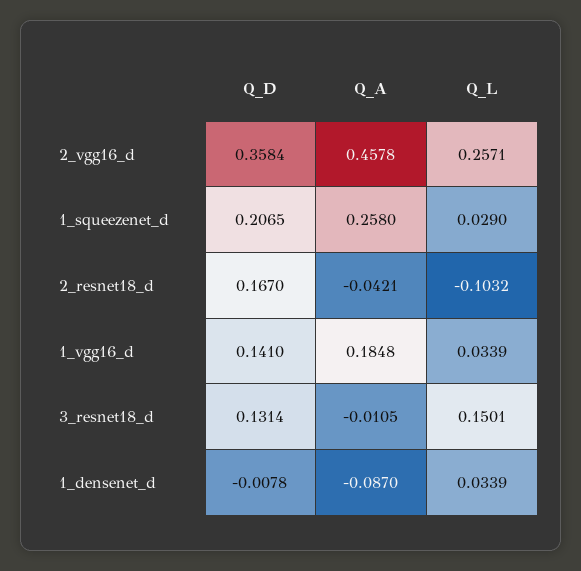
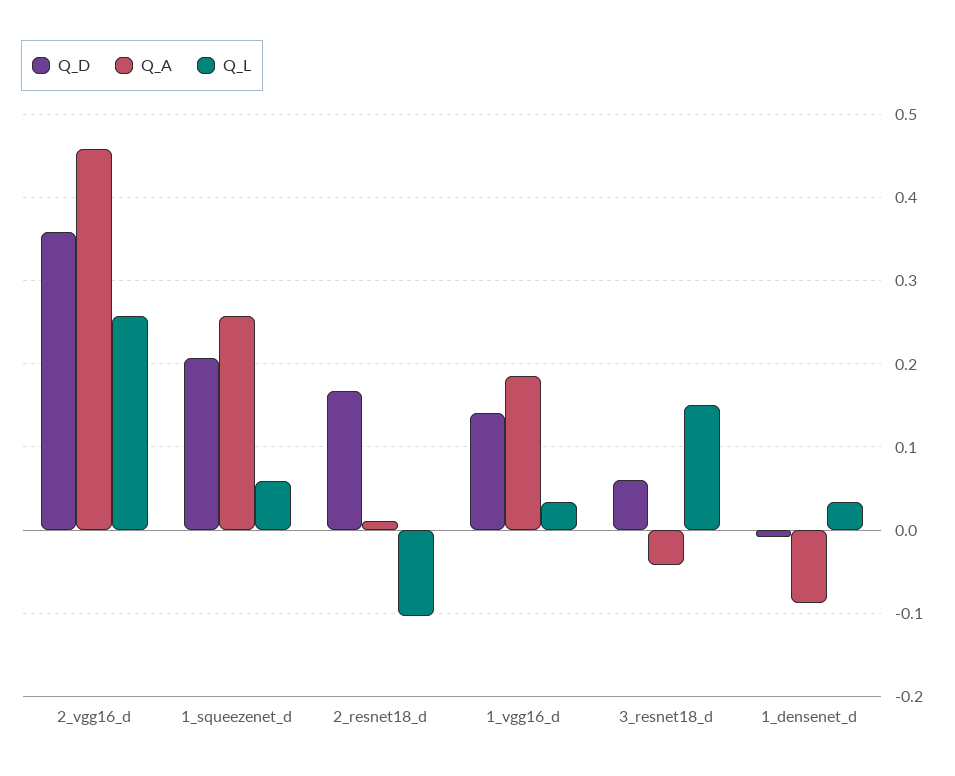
  {
    "Q_D": {
      "2_vgg16_d": 0.3584,
      "1_squeezenet_d": 0.2065,
      "2_resnet18_d": 0.167,
      "1_vgg16_d": 0.141,
-     "3_resnet18_d": 0.1314,
+     "3_resnet18_d": 0.06,
      "1_densenet_d": -0.0078
    },
    "Q_A": {
      "2_vgg16_d": 0.4578,
      "1_squeezenet_d": 0.258,
-     "2_resnet18_d": -0.0421,
+     "2_resnet18_d": 0.01,
      "1_vgg16_d": 0.1848,
-     "3_resnet18_d": -0.0105,
+     "3_resnet18_d": -0.04,
      "1_densenet_d": -0.087
    },
    "Q_L": {
      "2_vgg16_d": 0.2571,
-     "1_squeezenet_d": 0.029,
+     "1_squeezenet_d": 0.06,
      "2_resnet18_d": -0.1032,
      "1_vgg16_d": 0.0339,
      "3_resnet18_d": 0.1501,
      "1_densenet_d": 0.0339
    }
  }

